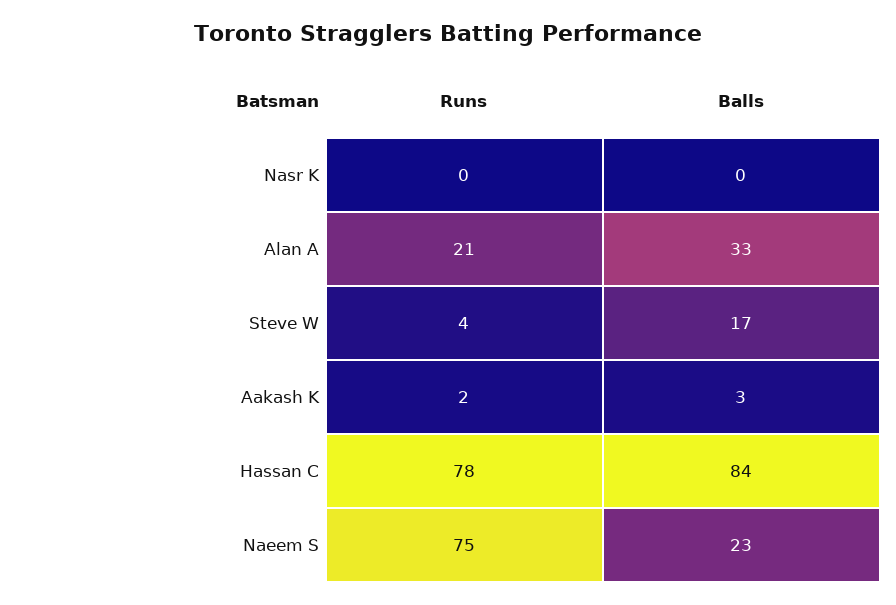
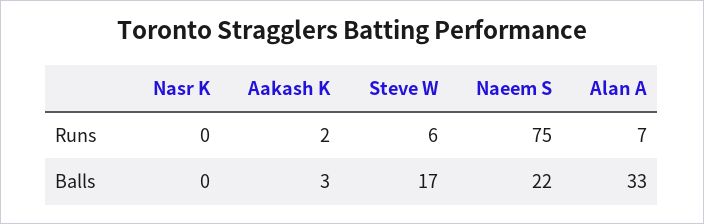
  {
    "Runs": {
      "Nasr K": 0,
-     "Alan A": 21,
+     "Alan A": 7,
-     "Steve W": 4,
+     "Steve W": 6,
      "Aakash K": 2,
-     "Hassan C": 78,
      "Naeem S": 75
    },
    "Balls": {
      "Nasr K": 0,
      "Alan A": 33,
      "Steve W": 17,
      "Aakash K": 3,
-     "Hassan C": 84,
-     "Naeem S": 23
+     "Naeem S": 22
    }
  }

